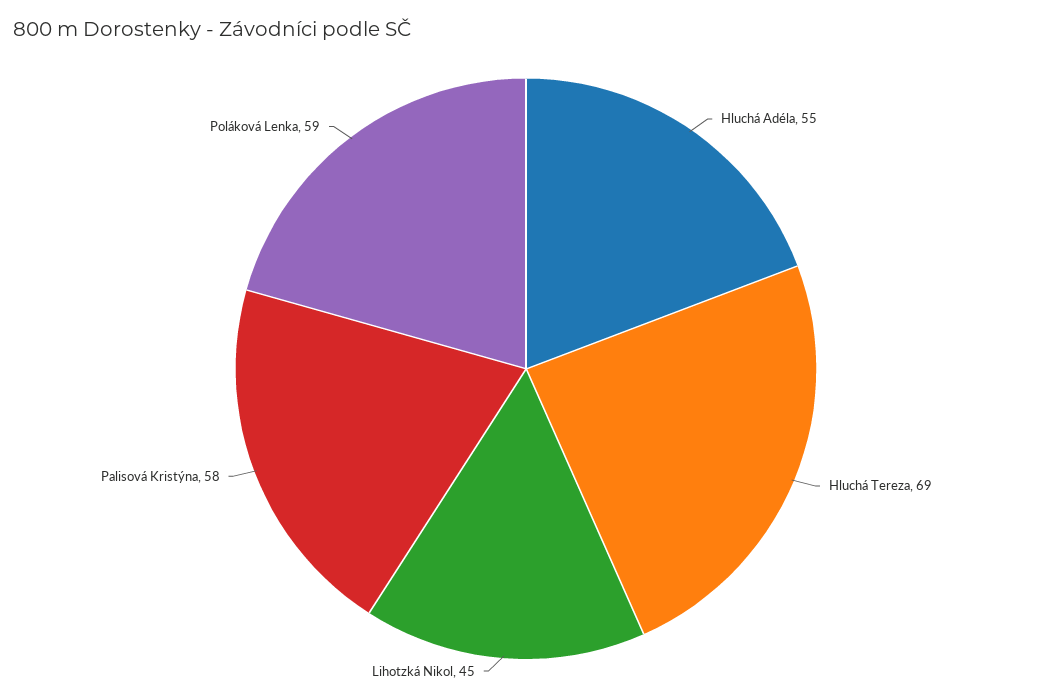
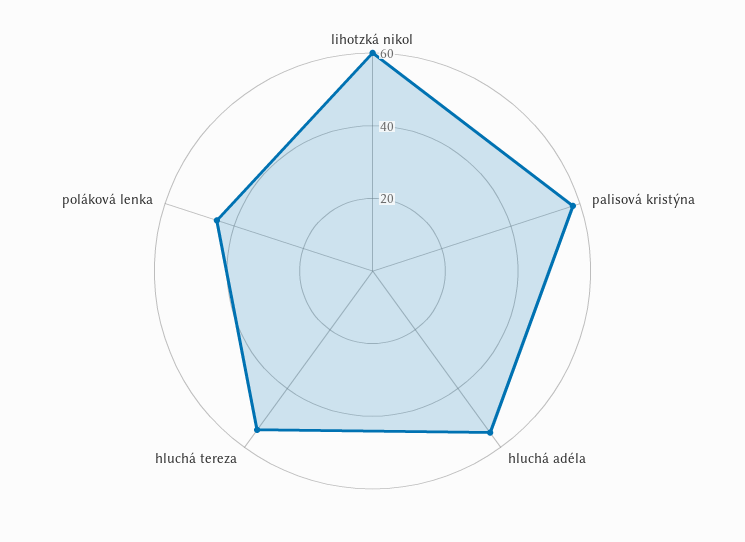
  {
    "Hluchá Adéla": 55,
-   "Hluchá Tereza": 69,
+   "Hluchá Tereza": 55,
-   "Lihotzká Nikol": 45,
+   "Lihotzká Nikol": 60,
    "Palisová Kristýna": 58,
-   "Poláková Lenka": 59
+   "Poláková Lenka": 45
  }

